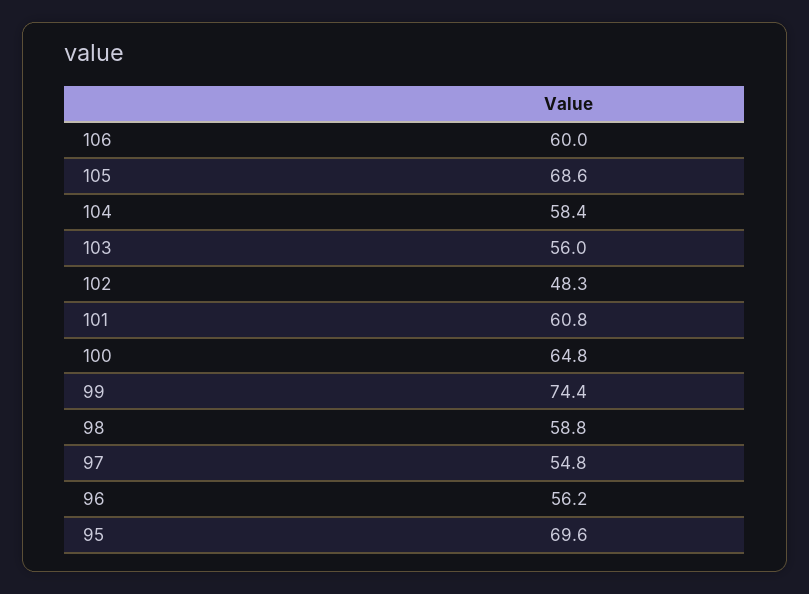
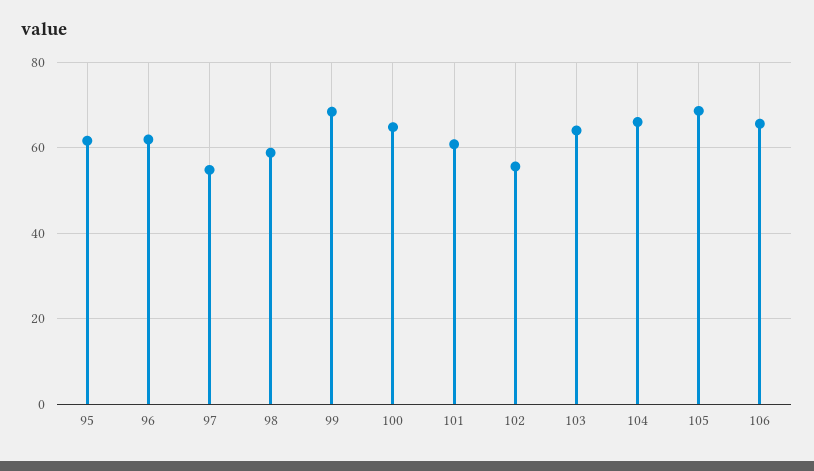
  {
-   "106": 60,
+   "106": 66,
    "105": 68.6,
-   "104": 58.4,
+   "104": 66,
-   "103": 56,
+   "103": 64,
-   "102": 48.3,
+   "102": 56,
    "101": 60.8,
    "100": 64.8,
-   "99": 74.4,
+   "99": 68,
    "98": 58.8,
    "97": 54.8,
-   "96": 56.2,
+   "96": 62,
-   "95": 69.6
+   "95": 62
  }

